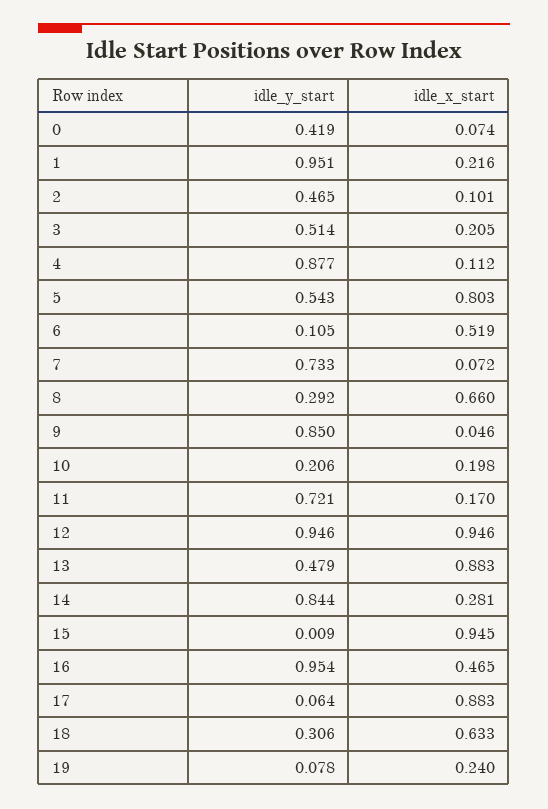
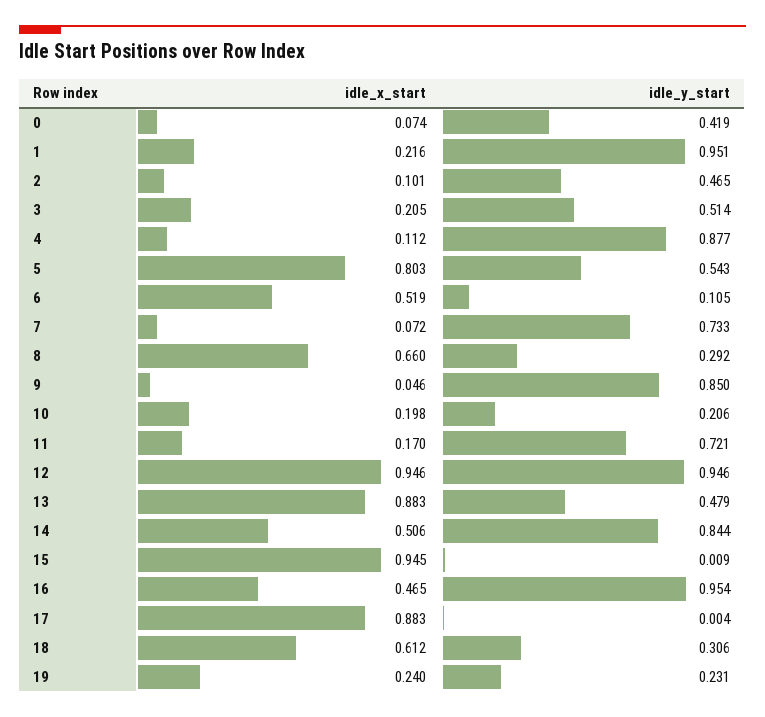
  {
    "idle_y_start": {
      "0": 0.419,
      "1": 0.951,
      "2": 0.465,
      "3": 0.514,
      "4": 0.877,
      "5": 0.543,
      "6": 0.105,
      "7": 0.733,
      "8": 0.292,
      "9": 0.85,
      "10": 0.206,
      "11": 0.721,
      "12": 0.946,
      "13": 0.479,
      "14": 0.844,
      "15": 0.009,
      "16": 0.954,
-     "17": 0.064,
+     "17": 0.004,
      "18": 0.306,
-     "19": 0.078
+     "19": 0.231
    },
    "idle_x_start": {
      "0": 0.074,
      "1": 0.216,
      "2": 0.101,
      "3": 0.205,
      "4": 0.112,
      "5": 0.803,
      "6": 0.519,
      "7": 0.072,
      "8": 0.66,
      "9": 0.046,
      "10": 0.198,
      "11": 0.17,
      "12": 0.946,
      "13": 0.883,
-     "14": 0.281,
+     "14": 0.506,
      "15": 0.945,
      "16": 0.465,
      "17": 0.883,
-     "18": 0.633,
+     "18": 0.612,
      "19": 0.24
    }
  }

